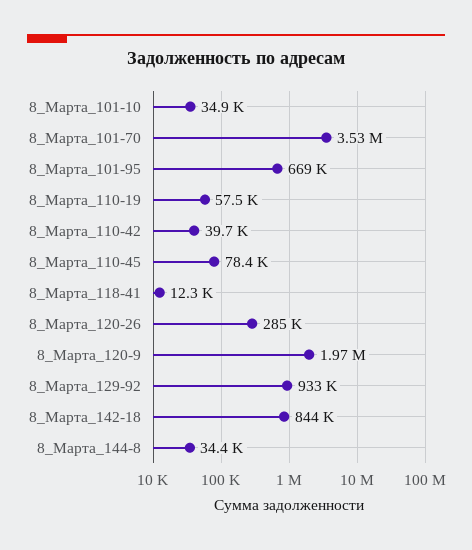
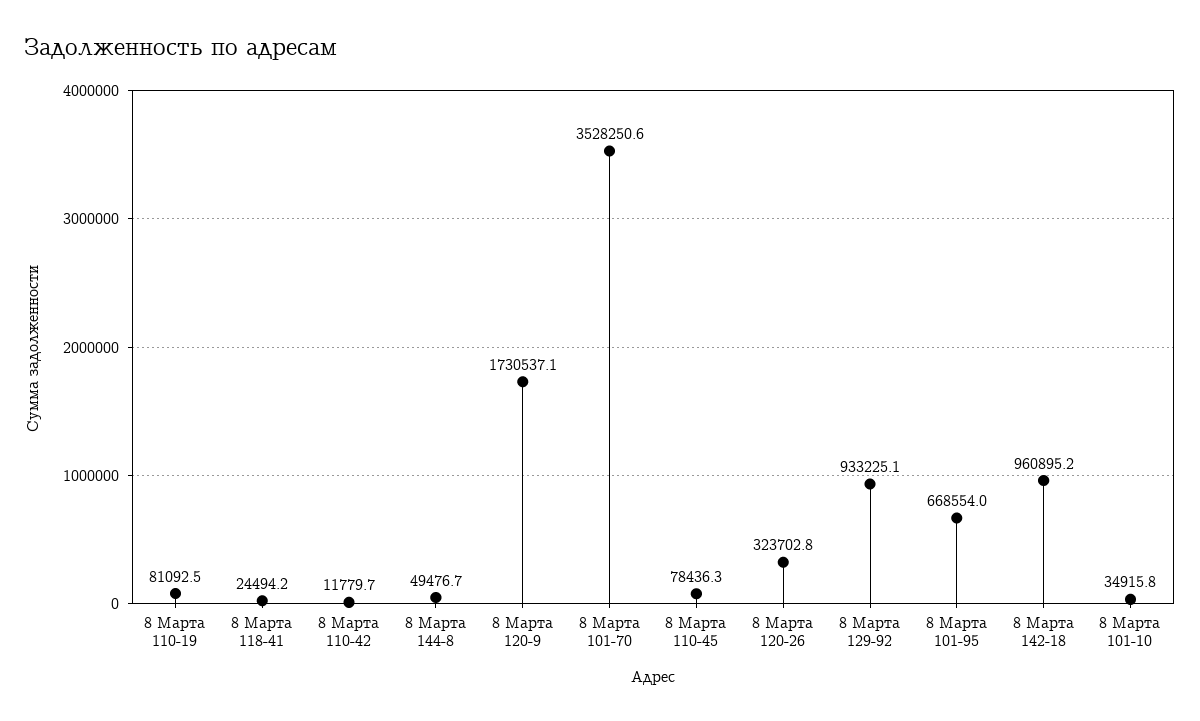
  {
    "8_Марта_101-10": 34915.8,
    "8_Марта_101-70": 3528250.6,
    "8_Марта_101-95": 668554,
-   "8_Марта_110-19": 57500,
+   "8_Марта_110-19": 81092.5,
-   "8_Марта_110-42": 39700,
+   "8_Марта_110-42": 11779.7,
    "8_Марта_110-45": 78436.3,
-   "8_Марта_118-41": 12300,
+   "8_Марта_118-41": 24494.2,
-   "8_Марта_120-26": 285000,
+   "8_Марта_120-26": 323702.8,
-   "8_Марта_120-9": 1970000,
+   "8_Марта_120-9": 1730537.1,
    "8_Марта_129-92": 933225.1,
-   "8_Марта_142-18": 844000,
+   "8_Марта_142-18": 960895.2,
-   "8_Марта_144-8": 34400
+   "8_Марта_144-8": 49476.7
  }

